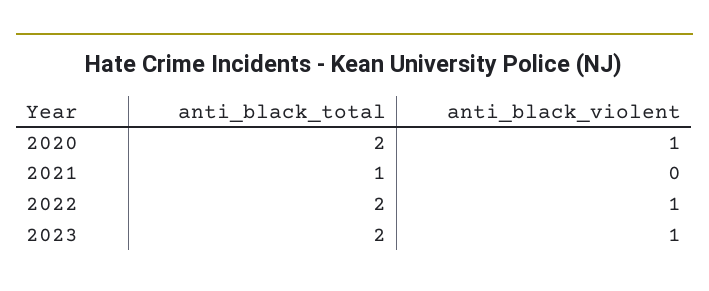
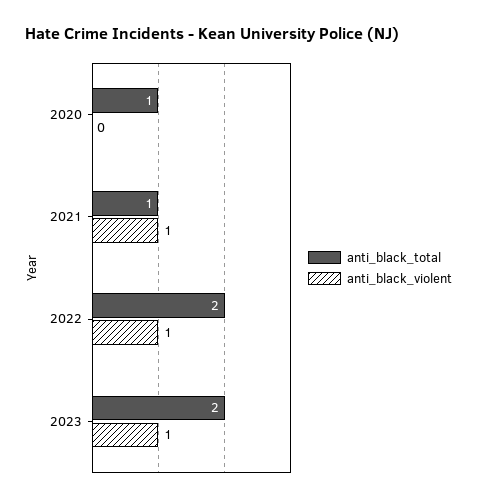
  {
    "anti_black_total": {
-     "2020": 2,
+     "2020": 1,
      "2021": 1,
      "2022": 2,
      "2023": 2
    },
    "anti_black_violent": {
-     "2020": 1,
+     "2020": 0,
-     "2021": 0,
+     "2021": 1,
      "2022": 1,
      "2023": 1
    }
  }

